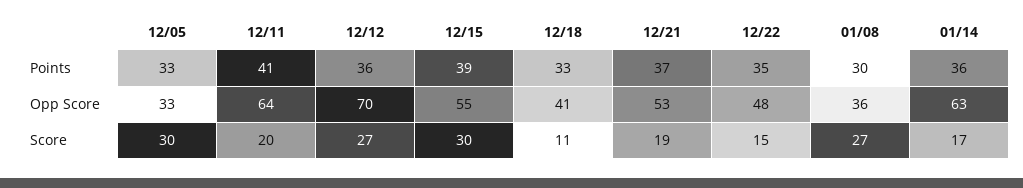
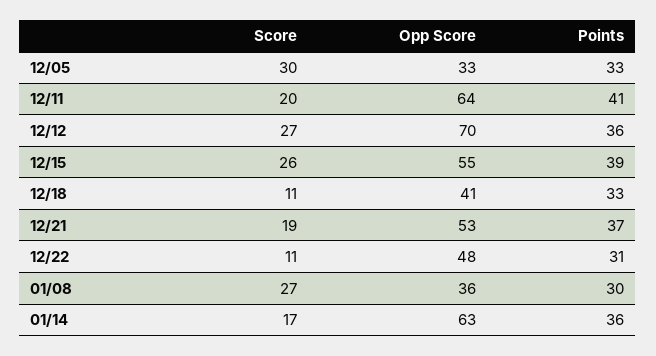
  {
    "12/05": {
      "Points": 33,
      "Opp Score": 33,
      "Score": 30
    },
    "12/11": {
      "Points": 41,
      "Opp Score": 64,
      "Score": 20
    },
    "12/12": {
      "Points": 36,
      "Opp Score": 70,
      "Score": 27
    },
    "12/15": {
      "Points": 39,
      "Opp Score": 55,
-     "Score": 30
+     "Score": 26
    },
    "12/18": {
      "Points": 33,
      "Opp Score": 41,
      "Score": 11
    },
    "12/21": {
      "Points": 37,
      "Opp Score": 53,
      "Score": 19
    },
    "12/22": {
-     "Points": 35,
+     "Points": 31,
      "Opp Score": 48,
-     "Score": 15
+     "Score": 11
    },
    "01/08": {
      "Points": 30,
      "Opp Score": 36,
      "Score": 27
    },
    "01/14": {
      "Points": 36,
      "Opp Score": 63,
      "Score": 17
    }
  }

